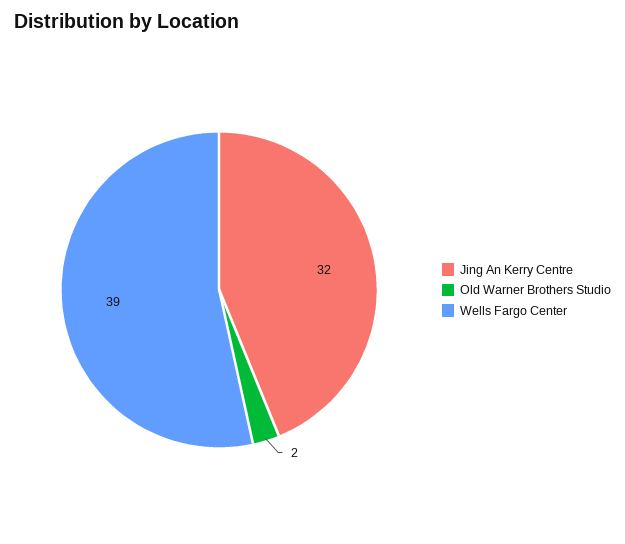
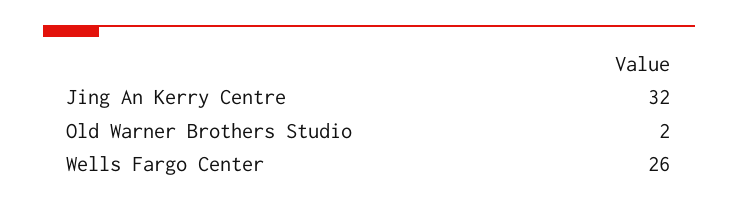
  {
    "Jing An Kerry Centre": 32,
    "Old Warner Brothers Studio": 2,
-   "Wells Fargo Center": 39
+   "Wells Fargo Center": 26
  }

